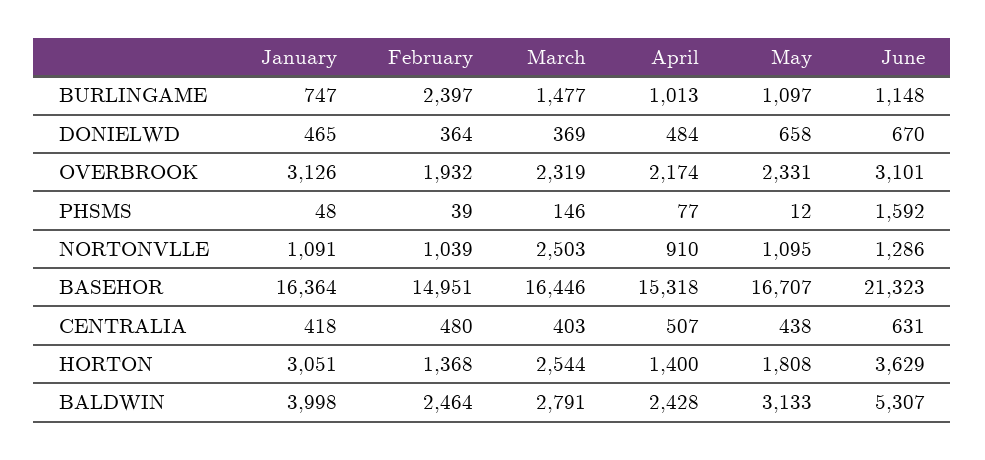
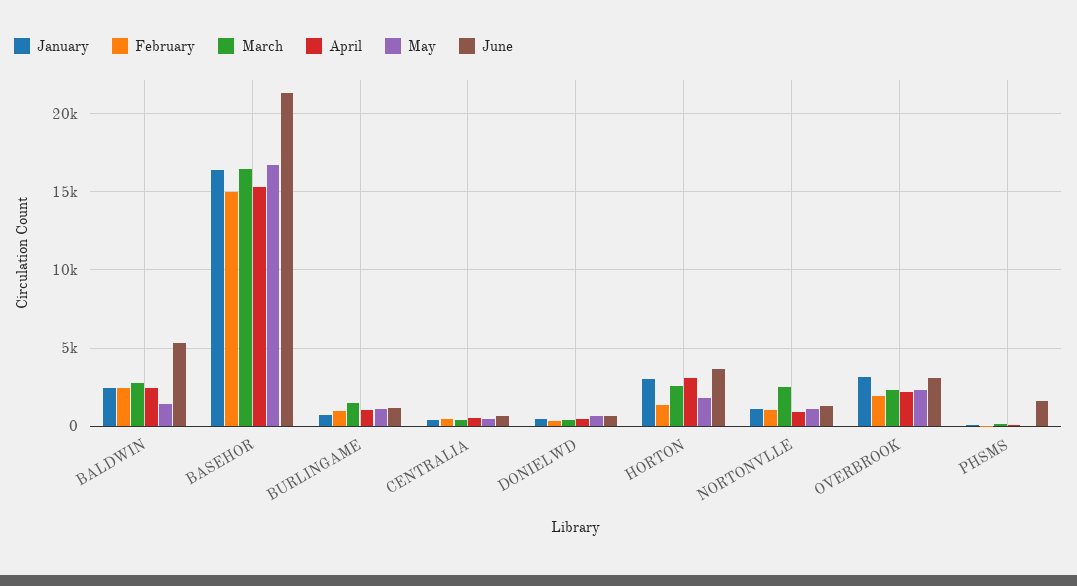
  {
    "January": {
      "BURLINGAME": 747,
      "DONIELWD": 465,
      "OVERBROOK": 3126,
      "PHSMS": 48,
      "NORTONVLLE": 1091,
      "BASEHOR": 16364,
      "CENTRALIA": 418,
      "HORTON": 3051,
-     "BALDWIN": 3998
+     "BALDWIN": 2500
    },
    "February": {
-     "BURLINGAME": 2397,
+     "BURLINGAME": 1000,
      "DONIELWD": 364,
      "OVERBROOK": 1932,
      "PHSMS": 39,
      "NORTONVLLE": 1039,
      "BASEHOR": 14951,
      "CENTRALIA": 480,
      "HORTON": 1368,
      "BALDWIN": 2464
    },
    "March": {
      "BURLINGAME": 1477,
      "DONIELWD": 369,
      "OVERBROOK": 2319,
      "PHSMS": 146,
      "NORTONVLLE": 2503,
      "BASEHOR": 16446,
      "CENTRALIA": 403,
      "HORTON": 2544,
      "BALDWIN": 2791
    },
    "April": {
      "BURLINGAME": 1013,
      "DONIELWD": 484,
      "OVERBROOK": 2174,
      "PHSMS": 77,
      "NORTONVLLE": 910,
      "BASEHOR": 15318,
      "CENTRALIA": 507,
-     "HORTON": 1400,
+     "HORTON": 3000,
      "BALDWIN": 2428
    },
    "May": {
      "BURLINGAME": 1097,
      "DONIELWD": 658,
      "OVERBROOK": 2331,
      "PHSMS": 12,
      "NORTONVLLE": 1095,
      "BASEHOR": 16707,
      "CENTRALIA": 438,
      "HORTON": 1808,
-     "BALDWIN": 3133
+     "BALDWIN": 1500
    },
    "June": {
      "BURLINGAME": 1148,
      "DONIELWD": 670,
      "OVERBROOK": 3101,
      "PHSMS": 1592,
      "NORTONVLLE": 1286,
      "BASEHOR": 21323,
      "CENTRALIA": 631,
      "HORTON": 3629,
      "BALDWIN": 5307
    }
  }

